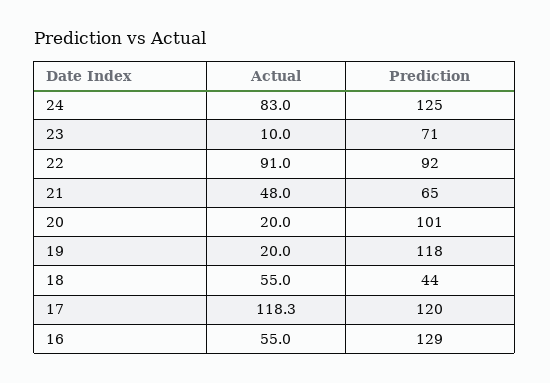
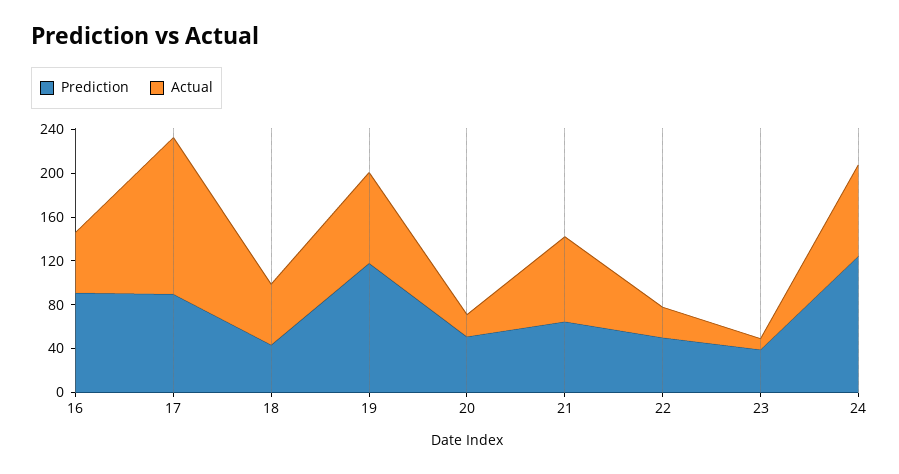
  {
    "Actual": {
      "24": 83,
      "23": 10,
-     "22": 91,
+     "22": 30,
-     "21": 48,
+     "21": 80,
      "20": 20,
-     "19": 20,
+     "19": 80,
      "18": 55,
-     "17": 118.3,
+     "17": 140,
      "16": 55
    },
    "Prediction": {
      "24": 125,
-     "23": 71,
+     "23": 40,
-     "22": 92,
+     "22": 50,
      "21": 65,
-     "20": 101,
+     "20": 50,
      "19": 118,
      "18": 44,
-     "17": 120,
+     "17": 90,
-     "16": 129
+     "16": 90
    }
  }

